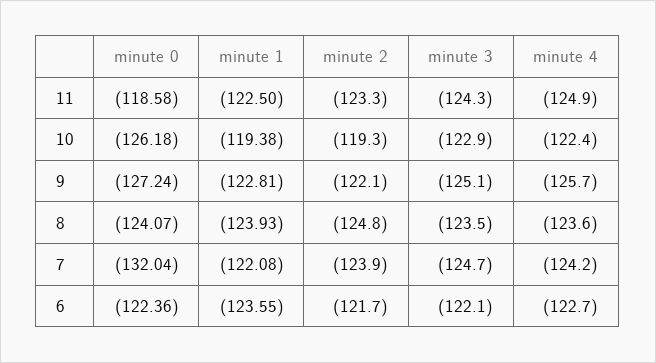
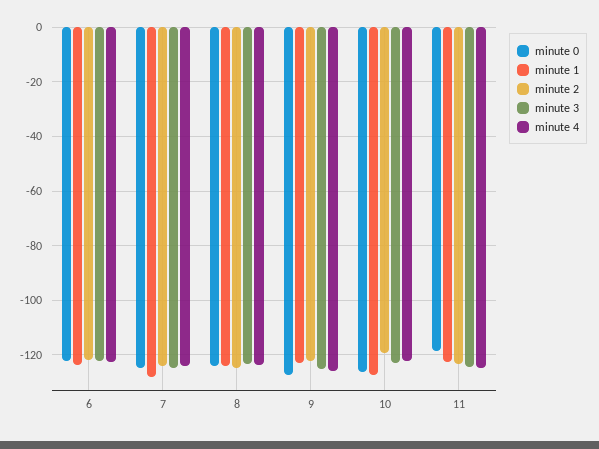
  {
    "minute 0": {
      "11": -118.58,
      "10": -126.18,
      "9": -127.24,
      "8": -124.07,
-     "7": -132.04,
+     "7": -125,
      "6": -122.36
    },
    "minute 1": {
      "11": -122.5,
-     "10": -119.38,
+     "10": -127.5,
      "9": -122.81,
      "8": -123.93,
-     "7": -122.08,
+     "7": -127.5,
      "6": -123.55
    },
    "minute 2": {
      "11": -123.3,
      "10": -119.3,
      "9": -122.1,
      "8": -124.8,
      "7": -123.9,
      "6": -121.7
    },
    "minute 3": {
      "11": -124.3,
      "10": -122.9,
      "9": -125.1,
      "8": -123.5,
      "7": -124.7,
      "6": -122.1
    },
    "minute 4": {
      "11": -124.9,
      "10": -122.4,
      "9": -125.7,
      "8": -123.6,
      "7": -124.2,
      "6": -122.7
    }
  }

